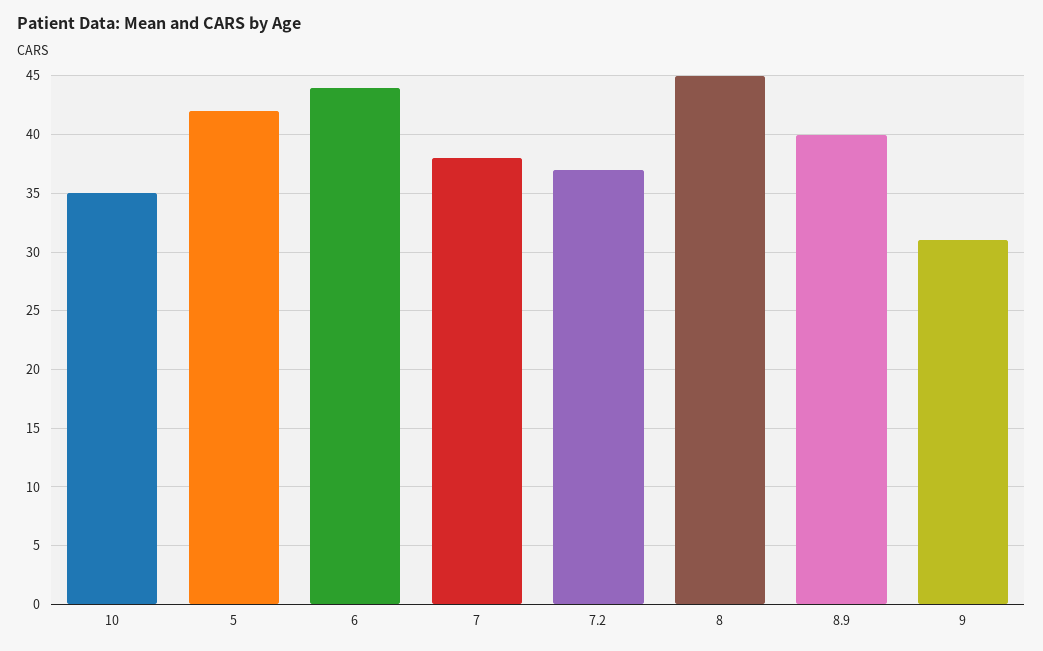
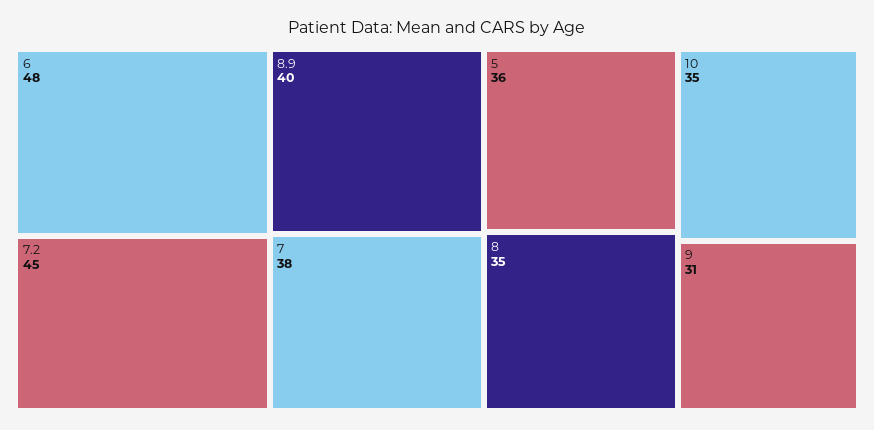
  {
    "10": 35,
-   "5": 42,
+   "5": 36,
-   "6": 44,
+   "6": 48,
    "7": 38,
-   "7.2": 37,
+   "7.2": 45,
-   "8": 45,
+   "8": 35,
    "8.9": 40,
    "9": 31
  }

